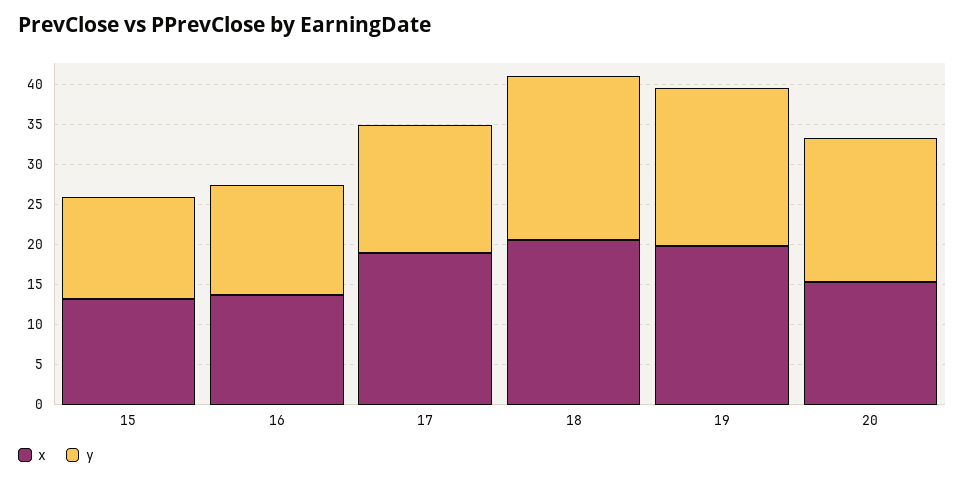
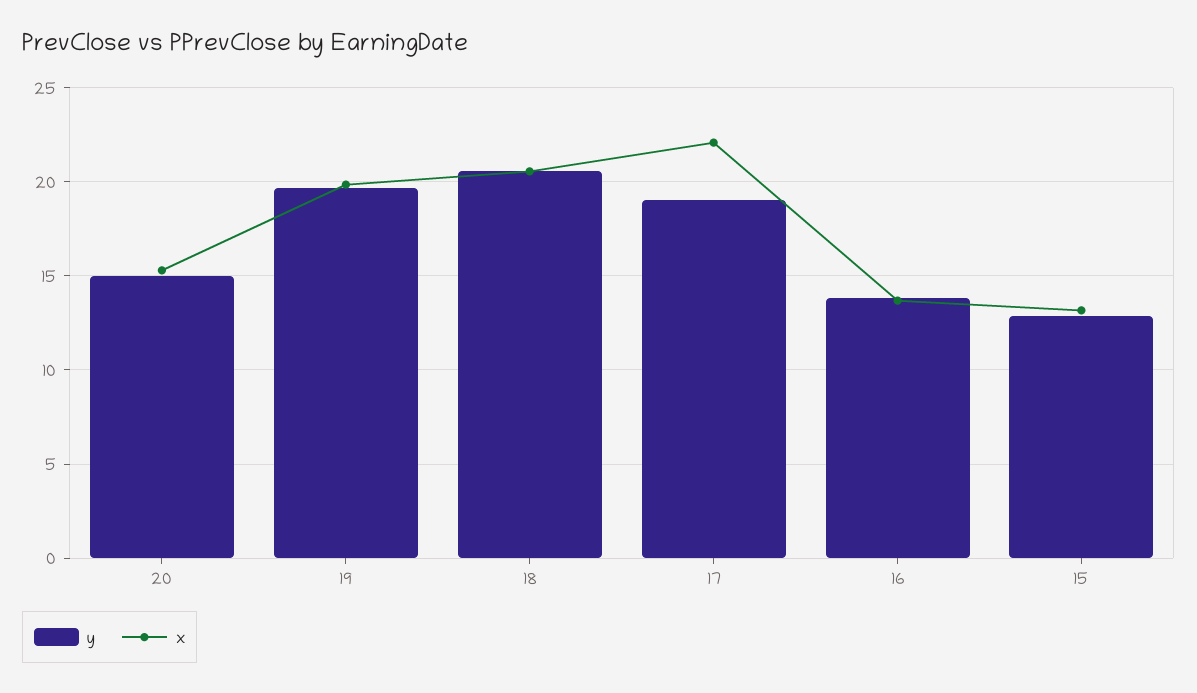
  {
    "x": {
      "15": 13,
      "16": 13.5,
-     "17": 19,
+     "17": 22,
      "18": 20.5,
      "19": 20,
      "20": 15.5
    },
    "y": {
      "15": 13,
      "16": 14,
-     "17": 16,
+     "17": 19,
      "18": 20.5,
      "19": 19.5,
-     "20": 18
+     "20": 15
    }
  }

